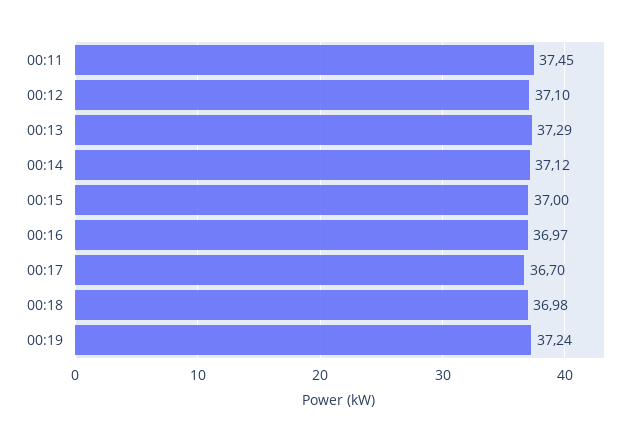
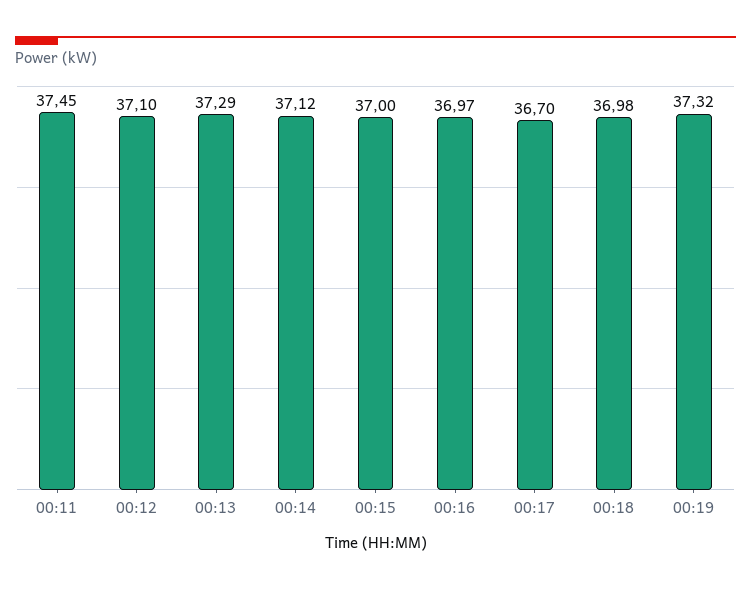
  {
    "00:11": 37.45,
    "00:12": 37.1,
    "00:13": 37.29,
    "00:14": 37.12,
    "00:15": 37,
    "00:16": 36.97,
    "00:17": 36.7,
    "00:18": 36.98,
-   "00:19": 37.24
+   "00:19": 37.32
  }

